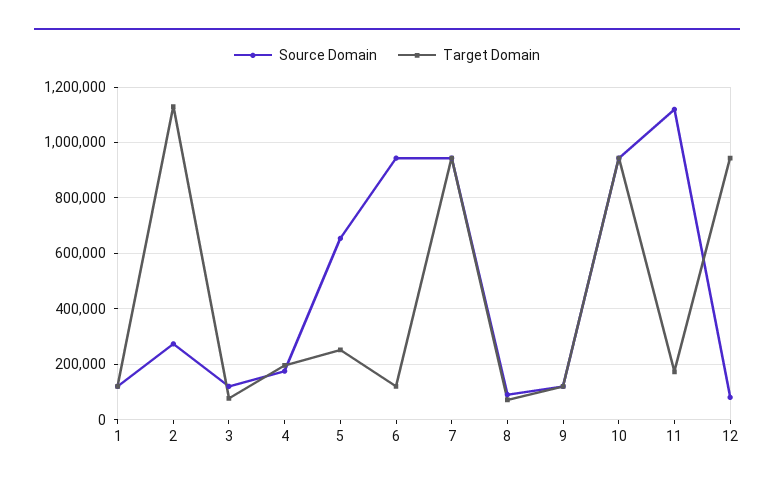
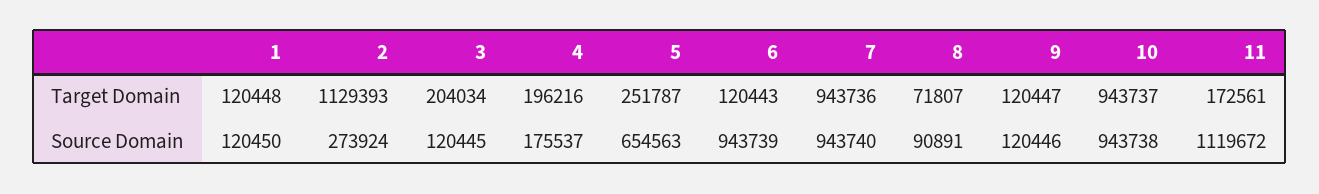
  {
    "Source Domain": {
      "1": 120450,
      "2": 273924,
      "3": 120445,
      "4": 175537,
      "5": 654563,
      "6": 943739,
      "7": 943740,
      "8": 90891,
      "9": 120446,
      "10": 943738,
-     "11": 1119672,
+     "11": 1119672
-     "12": 75000
    },
    "Target Domain": {
      "1": 120448,
      "2": 1129393,
-     "3": 75000,
+     "3": 204034,
      "4": 196216,
      "5": 251787,
      "6": 120443,
      "7": 943736,
      "8": 71807,
      "9": 120447,
      "10": 943737,
-     "11": 172561,
+     "11": 172561
-     "12": 950000
    }
  }

